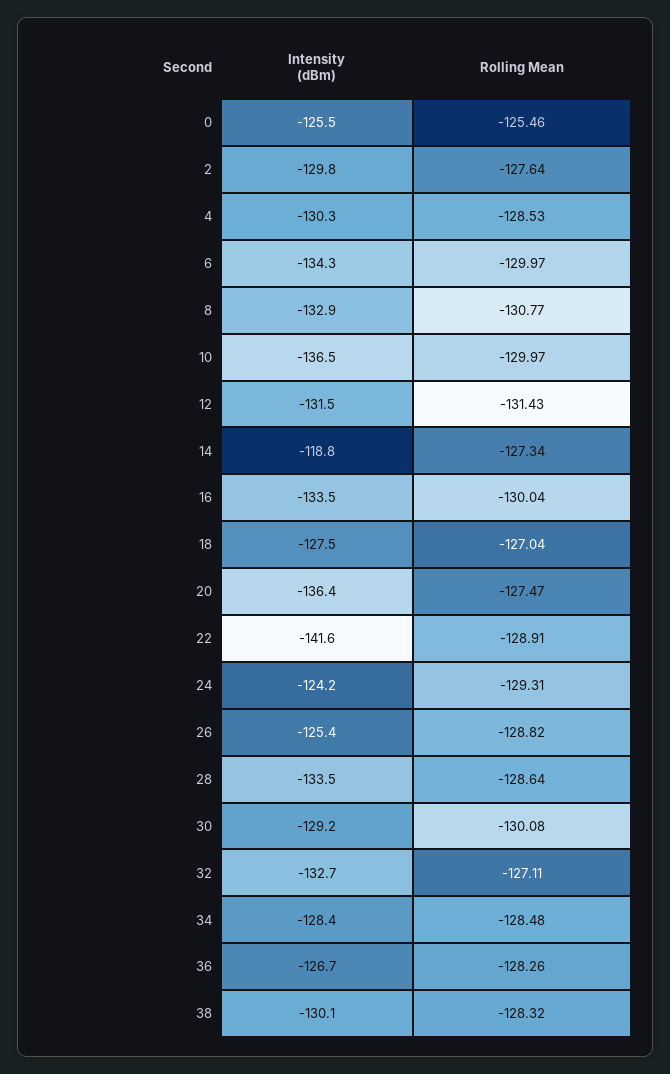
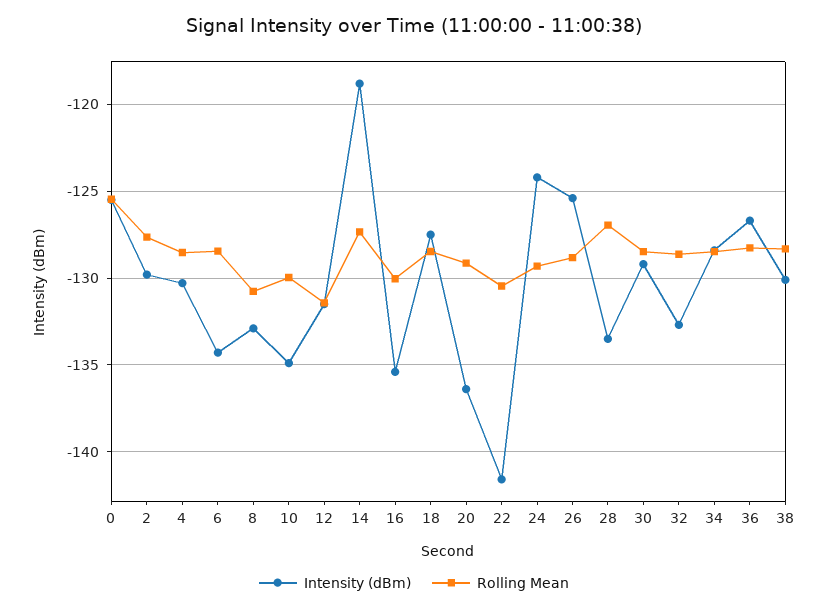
  {
    "Intensity (dBm)": {
      "0": -125.5,
      "2": -129.8,
      "4": -130.3,
      "6": -134.3,
      "8": -132.9,
-     "10": -136.5,
+     "10": -135,
      "12": -131.5,
      "14": -118.8,
-     "16": -133.5,
+     "16": -135.5,
      "18": -127.5,
      "20": -136.4,
      "22": -141.6,
      "24": -124.2,
      "26": -125.4,
      "28": -133.5,
      "30": -129.2,
      "32": -132.7,
      "34": -128.4,
      "36": -126.7,
      "38": -130.1
    },
    "Rolling Mean": {
      "0": -125.46,
      "2": -127.64,
      "4": -128.53,
-     "6": -129.97,
+     "6": -128.5,
      "8": -130.77,
      "10": -129.97,
      "12": -131.43,
      "14": -127.34,
      "16": -130.04,
-     "18": -127.04,
+     "18": -128.5,
-     "20": -127.47,
+     "20": -129,
-     "22": -128.91,
+     "22": -130.5,
      "24": -129.31,
      "26": -128.82,
-     "28": -128.64,
+     "28": -127,
-     "30": -130.08,
+     "30": -128.5,
-     "32": -127.11,
+     "32": -128.5,
      "34": -128.48,
      "36": -128.26,
      "38": -128.32
    }
  }

